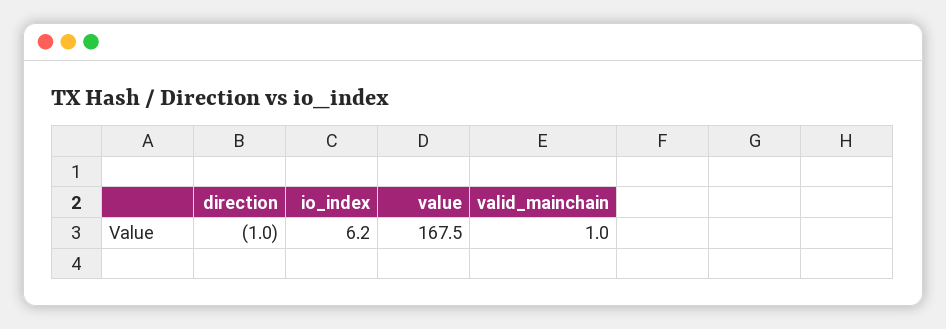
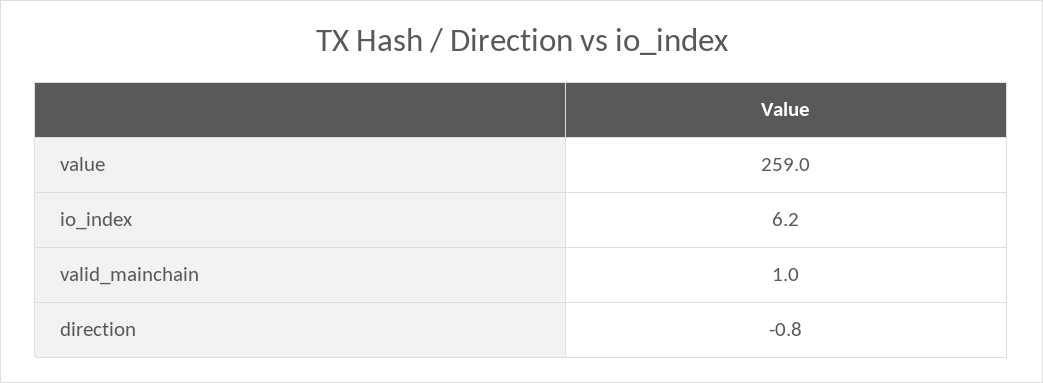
  {
-   "direction": -1,
+   "direction": -0.8,
    "io_index": 6.2,
-   "value": 167.5,
+   "value": 259,
    "valid_mainchain": 1
  }

